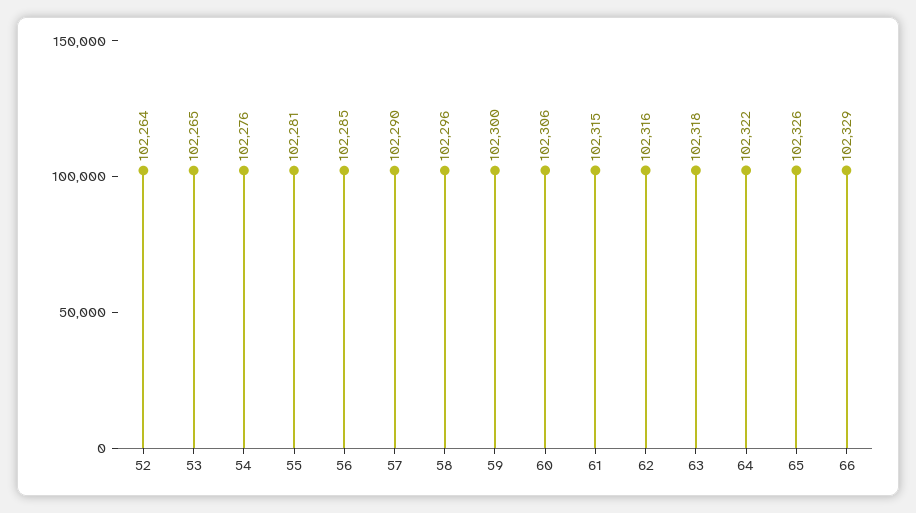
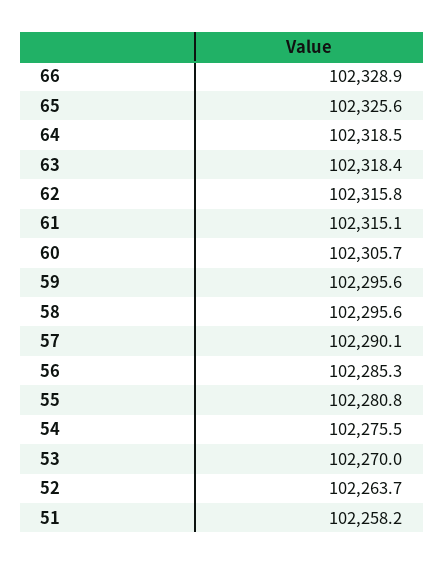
  {
    "52": 102263.7,
-   "53": 102265,
+   "53": 102270,
    "54": 102275.5,
    "55": 102280.8,
    "56": 102285.3,
    "57": 102290.1,
    "58": 102295.6,
-   "59": 102300,
+   "59": 102295.6,
    "60": 102305.7,
    "61": 102315.1,
    "62": 102315.8,
    "63": 102318.4,
-   "64": 102322,
+   "64": 102318.5,
    "65": 102325.6,
-   "66": 102328.9
+   "66": 102328.9,
+   "51": 102258.2
  }

